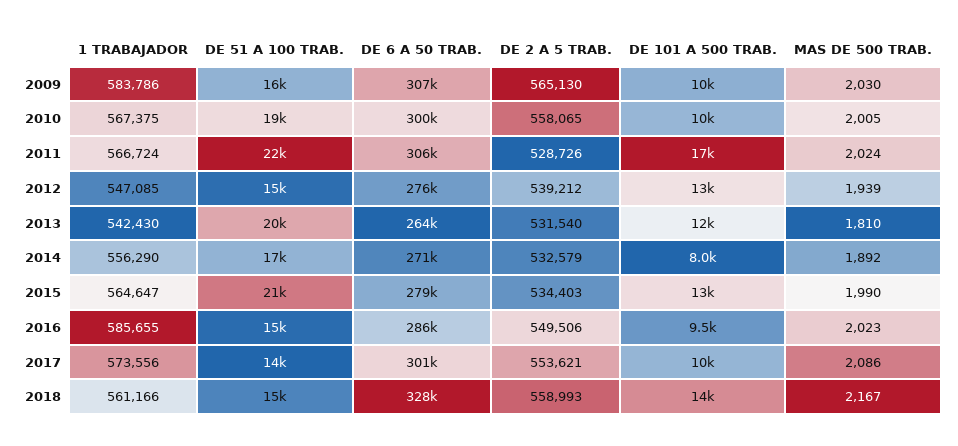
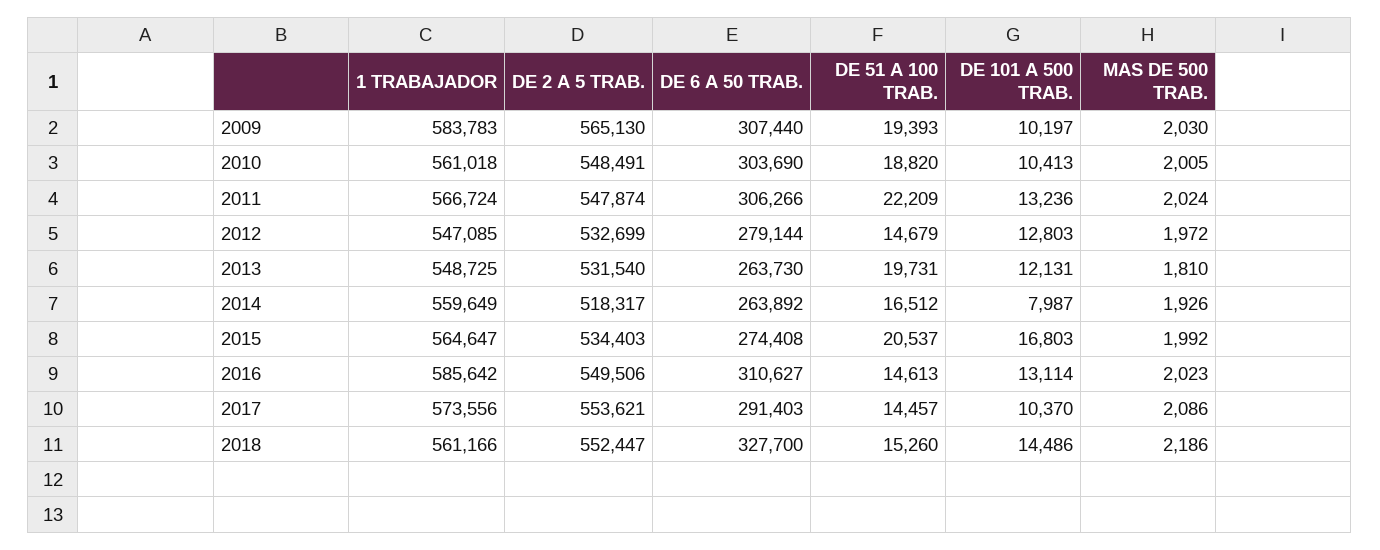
  {
    "1 TRABAJADOR": {
-     "2009": 583786,
+     "2009": 583783,
-     "2010": 567375,
+     "2010": 561018,
      "2011": 566724,
      "2012": 547085,
-     "2013": 542430,
+     "2013": 548725,
-     "2014": 556290,
+     "2014": 559649,
      "2015": 564647,
-     "2016": 585655,
+     "2016": 585642,
      "2017": 573556,
      "2018": 561166
    },
    "DE 51 A 100 TRAB.": {
-     "2009": 16000,
+     "2009": 19393,
      "2010": 18820,
      "2011": 22209,
      "2012": 14679,
      "2013": 19731,
      "2014": 16512,
      "2015": 20537,
      "2016": 14613,
      "2017": 14457,
      "2018": 15260
    },
    "DE 6 A 50 TRAB.": {
      "2009": 307440,
-     "2010": 300000,
+     "2010": 303690,
      "2011": 306266,
-     "2012": 276000,
+     "2012": 279144,
      "2013": 263730,
-     "2014": 271000,
+     "2014": 263892,
-     "2015": 279000,
+     "2015": 274408,
-     "2016": 286000,
+     "2016": 310627,
-     "2017": 301000,
+     "2017": 291403,
      "2018": 327700
    },
    "DE 2 A 5 TRAB.": {
      "2009": 565130,
-     "2010": 558065,
+     "2010": 548491,
-     "2011": 528726,
+     "2011": 547874,
-     "2012": 539212,
+     "2012": 532699,
      "2013": 531540,
-     "2014": 532579,
+     "2014": 518317,
      "2015": 534403,
      "2016": 549506,
      "2017": 553621,
-     "2018": 558993
+     "2018": 552447
    },
    "DE 101 A 500 TRAB.": {
      "2009": 10197,
      "2010": 10413,
-     "2011": 17000,
+     "2011": 13236,
      "2012": 12803,
      "2013": 12131,
      "2014": 7987,
-     "2015": 13000,
+     "2015": 16803,
-     "2016": 9500,
+     "2016": 13114,
      "2017": 10370,
      "2018": 14486
    },
    "MAS DE 500 TRAB.": {
      "2009": 2030,
      "2010": 2005,
      "2011": 2024,
-     "2012": 1939,
+     "2012": 1972,
      "2013": 1810,
-     "2014": 1892,
+     "2014": 1926,
-     "2015": 1990,
+     "2015": 1992,
      "2016": 2023,
      "2017": 2086,
-     "2018": 2167
+     "2018": 2186
    }
  }

